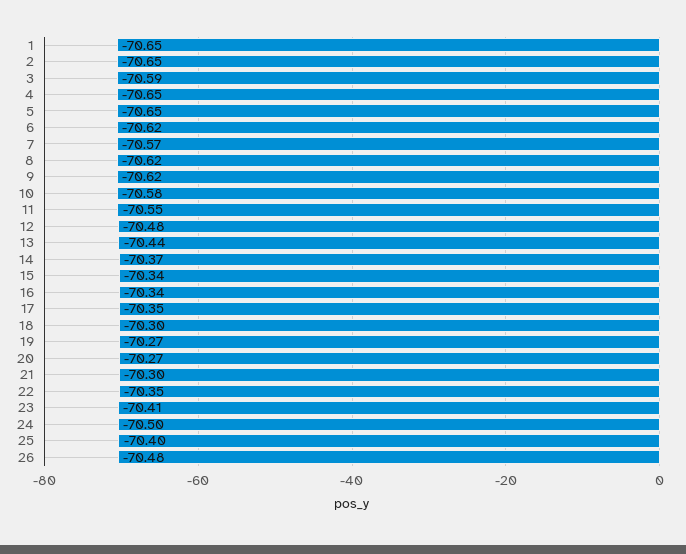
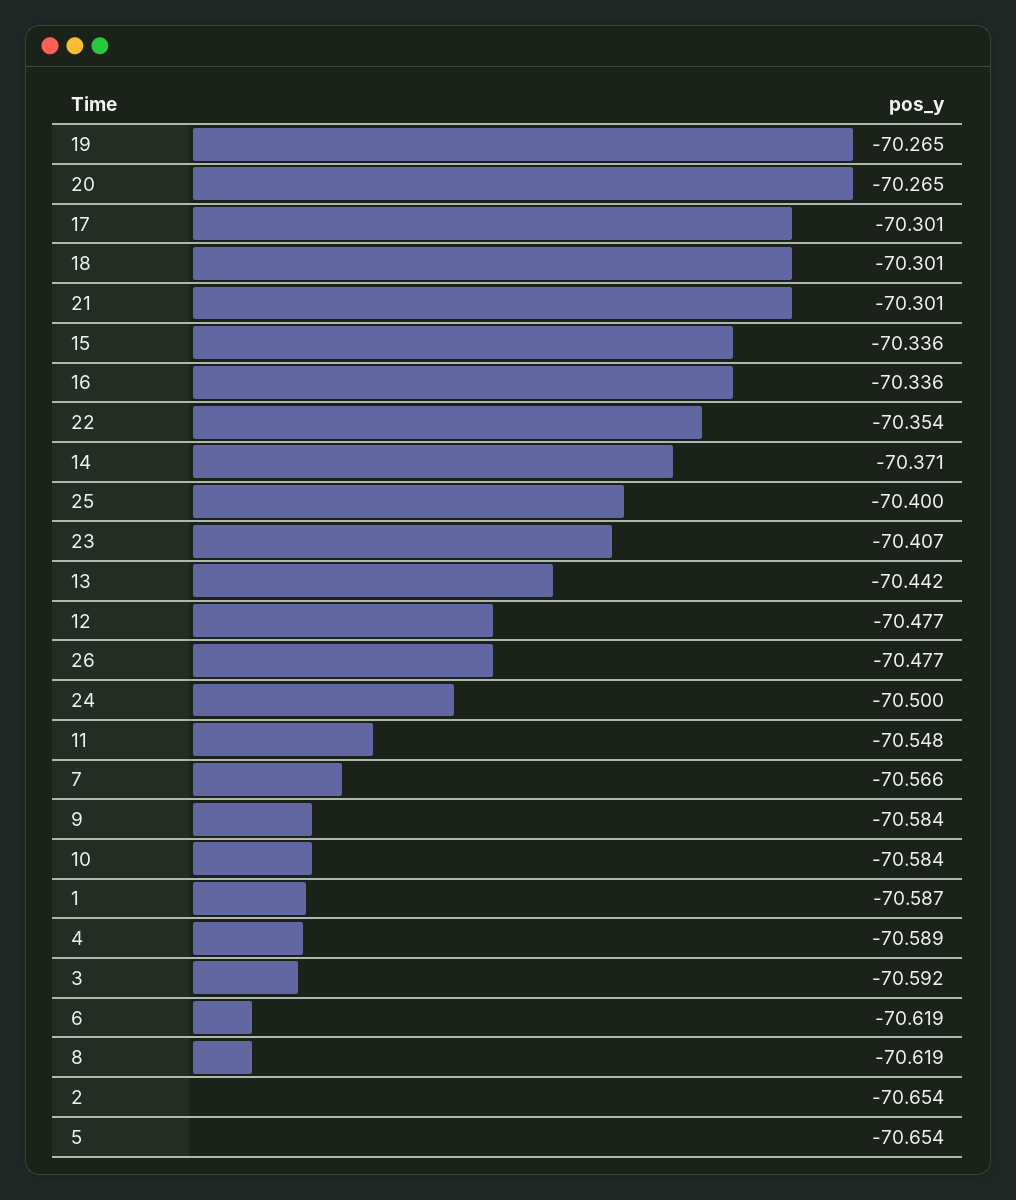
  {
-   "1": -70.65,
+   "1": -70.587,
    "2": -70.654,
    "3": -70.592,
-   "4": -70.65,
+   "4": -70.589,
    "5": -70.654,
    "6": -70.619,
    "7": -70.566,
    "8": -70.619,
-   "9": -70.62,
+   "9": -70.584,
    "10": -70.584,
    "11": -70.548,
    "12": -70.477,
    "13": -70.442,
    "14": -70.371,
    "15": -70.336,
    "16": -70.336,
-   "17": -70.35,
+   "17": -70.301,
    "18": -70.301,
    "19": -70.265,
    "20": -70.265,
    "21": -70.301,
    "22": -70.354,
    "23": -70.407,
    "24": -70.5,
    "25": -70.4,
    "26": -70.477
  }

